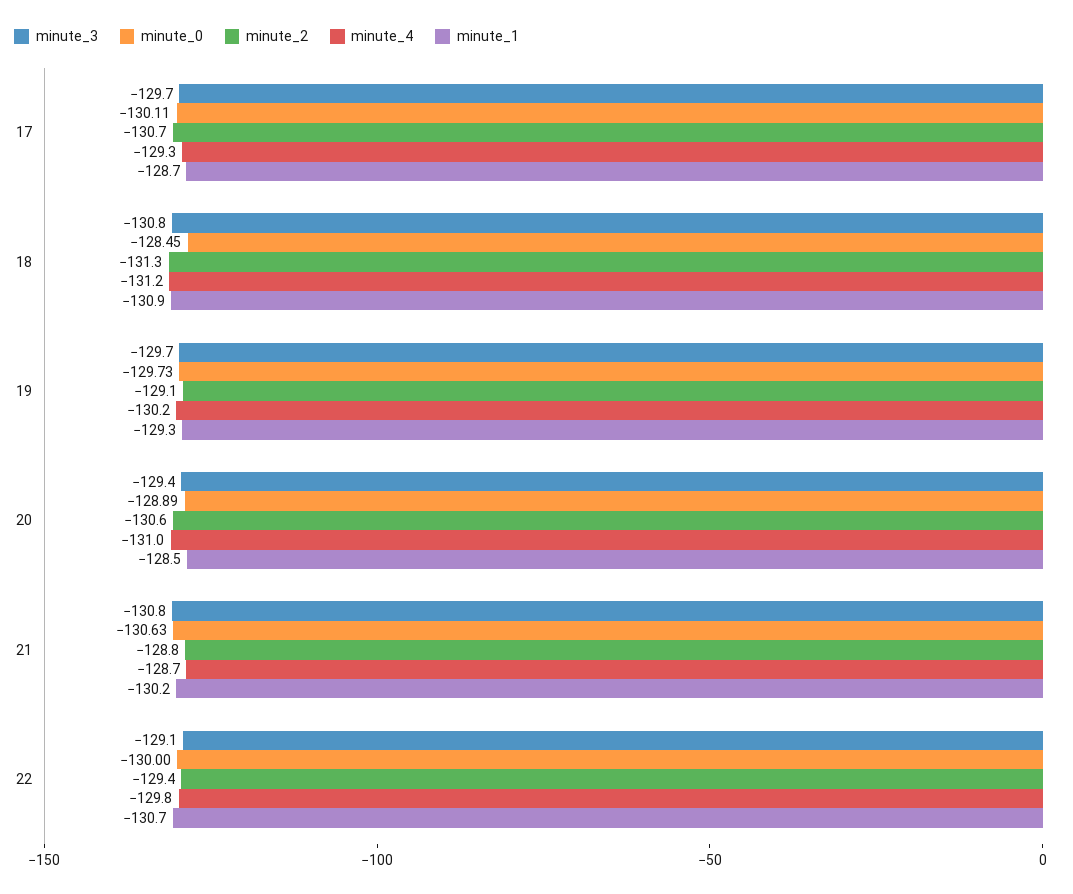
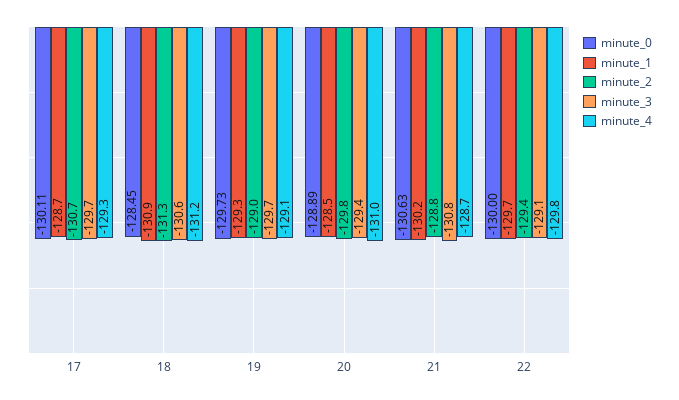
  {
    "minute_3": {
      "17": -129.7,
-     "18": -130.8,
+     "18": -130.6,
      "19": -129.7,
      "20": -129.4,
      "21": -130.8,
      "22": -129.1
    },
    "minute_0": {
      "17": -130.11,
      "18": -128.45,
      "19": -129.73,
      "20": -128.89,
      "21": -130.63,
      "22": -130
    },
    "minute_2": {
      "17": -130.7,
      "18": -131.3,
-     "19": -129.1,
+     "19": -129,
-     "20": -130.6,
+     "20": -129.8,
      "21": -128.8,
      "22": -129.4
    },
    "minute_4": {
      "17": -129.3,
      "18": -131.2,
-     "19": -130.2,
+     "19": -129.1,
      "20": -131,
      "21": -128.7,
      "22": -129.8
    },
    "minute_1": {
      "17": -128.7,
      "18": -130.9,
      "19": -129.3,
      "20": -128.5,
      "21": -130.2,
-     "22": -130.7
+     "22": -129.7
    }
  }

